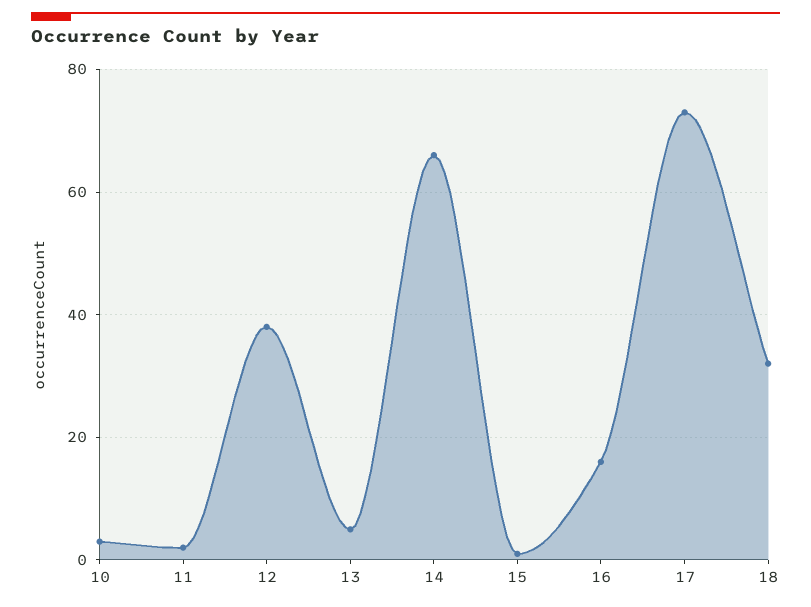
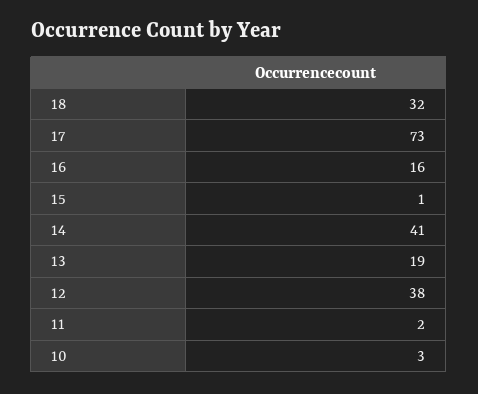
  {
    "10": 3,
    "11": 2,
    "12": 38,
-   "13": 5,
+   "13": 19,
-   "14": 65,
+   "14": 41,
    "15": 1,
    "16": 16,
    "17": 73,
    "18": 32
  }

